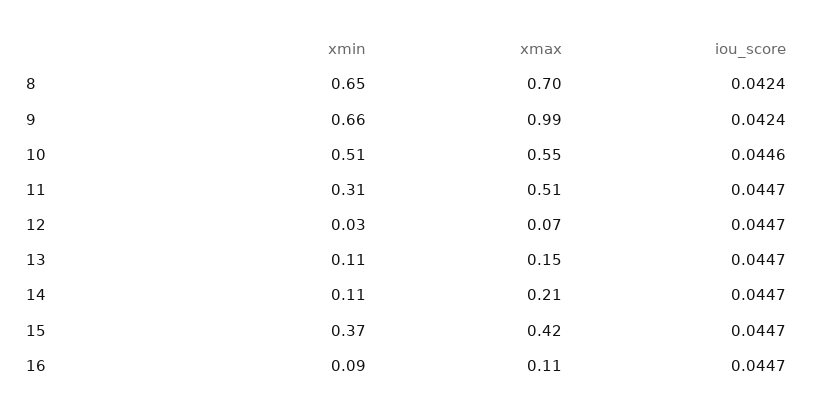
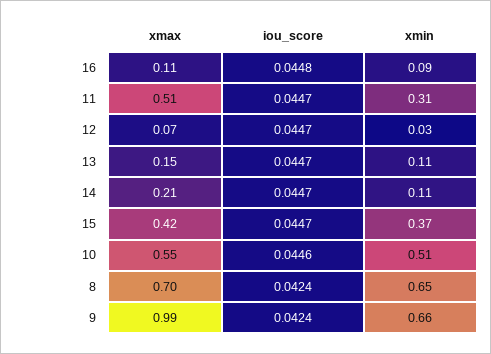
  {
    "xmin": {
      "8": 0.65,
      "9": 0.66,
      "10": 0.51,
      "11": 0.31,
      "12": 0.03,
      "13": 0.11,
      "14": 0.11,
      "15": 0.37,
      "16": 0.09
    },
    "xmax": {
      "8": 0.7,
      "9": 0.99,
      "10": 0.55,
      "11": 0.51,
      "12": 0.07,
      "13": 0.15,
      "14": 0.21,
      "15": 0.42,
      "16": 0.11
    },
    "iou_score": {
      "8": 0.0424,
      "9": 0.0424,
      "10": 0.0446,
      "11": 0.0447,
      "12": 0.0447,
      "13": 0.0447,
      "14": 0.0447,
      "15": 0.0447,
-     "16": 0.0447
+     "16": 0.0448
    }
  }

